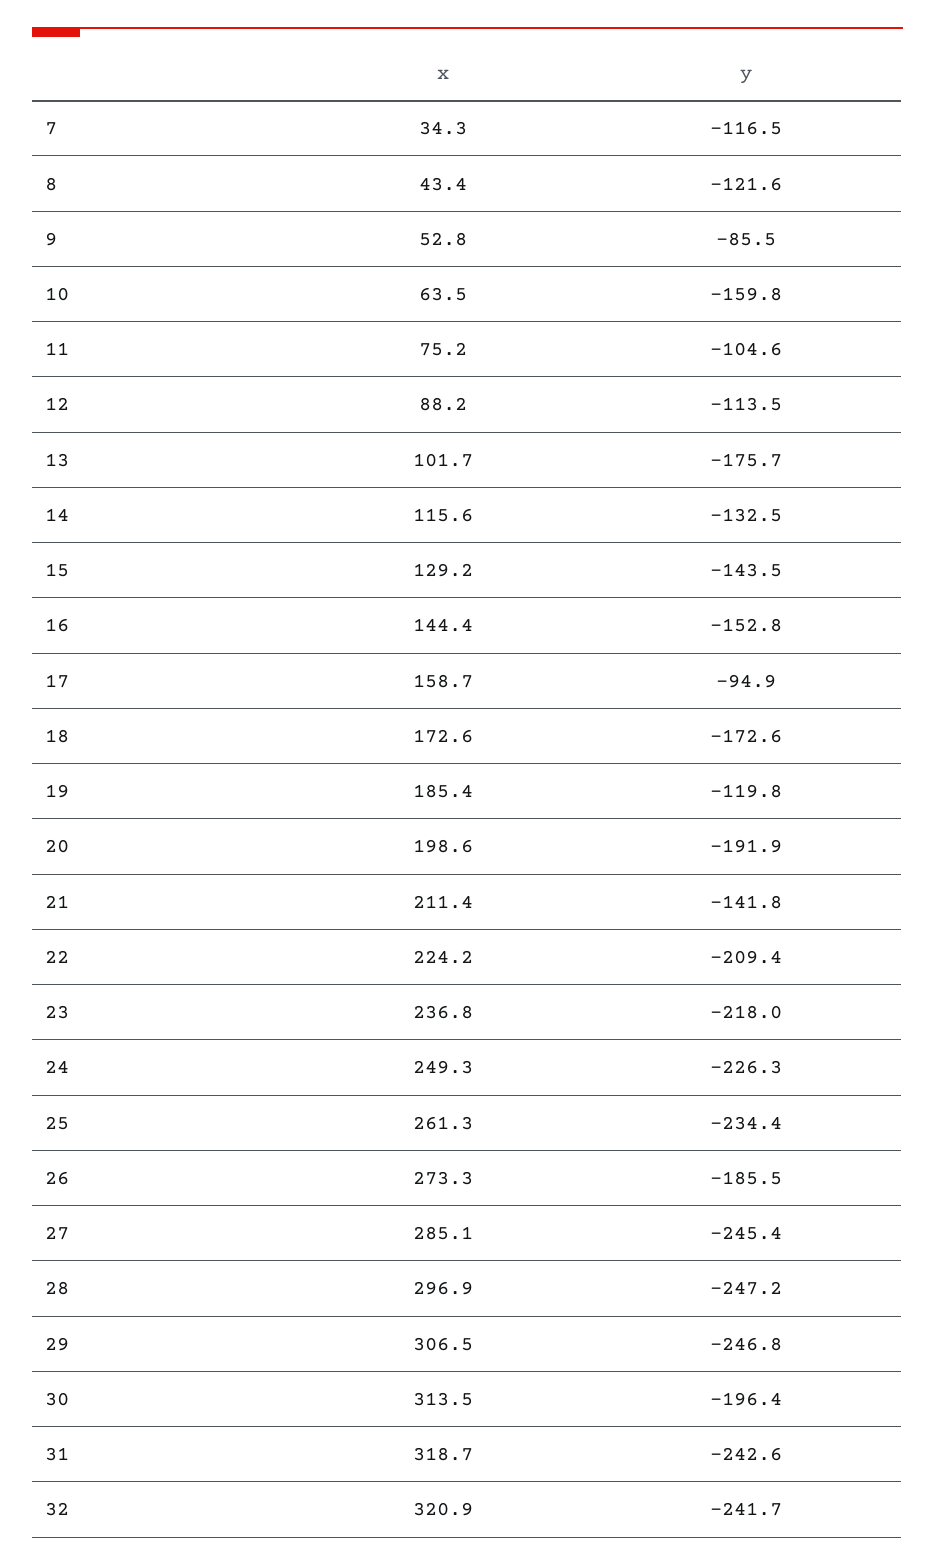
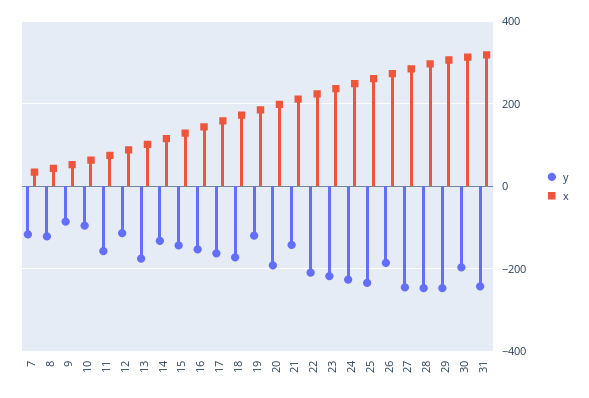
  {
    "x": {
      "7": 34.3,
      "8": 43.4,
      "9": 52.8,
      "10": 63.5,
      "11": 75.2,
      "12": 88.2,
      "13": 101.7,
      "14": 115.6,
      "15": 129.2,
      "16": 144.4,
      "17": 158.7,
      "18": 172.6,
      "19": 185.4,
      "20": 198.6,
      "21": 211.4,
      "22": 224.2,
      "23": 236.8,
      "24": 249.3,
      "25": 261.3,
      "26": 273.3,
      "27": 285.1,
      "28": 296.9,
      "29": 306.5,
      "30": 313.5,
-     "31": 318.7,
+     "31": 318.7
-     "32": 320.9
    },
    "y": {
      "7": -116.5,
      "8": -121.6,
      "9": -85.5,
-     "10": -159.8,
+     "10": -100,
-     "11": -104.6,
+     "11": -160,
      "12": -113.5,
      "13": -175.7,
      "14": -132.5,
      "15": -143.5,
      "16": -152.8,
-     "17": -94.9,
+     "17": -160,
      "18": -172.6,
      "19": -119.8,
      "20": -191.9,
      "21": -141.8,
      "22": -209.4,
      "23": -218,
      "24": -226.3,
      "25": -234.4,
      "26": -185.5,
      "27": -245.4,
      "28": -247.2,
      "29": -246.8,
      "30": -196.4,
-     "31": -242.6,
+     "31": -242.6
-     "32": -241.7
    }
  }

